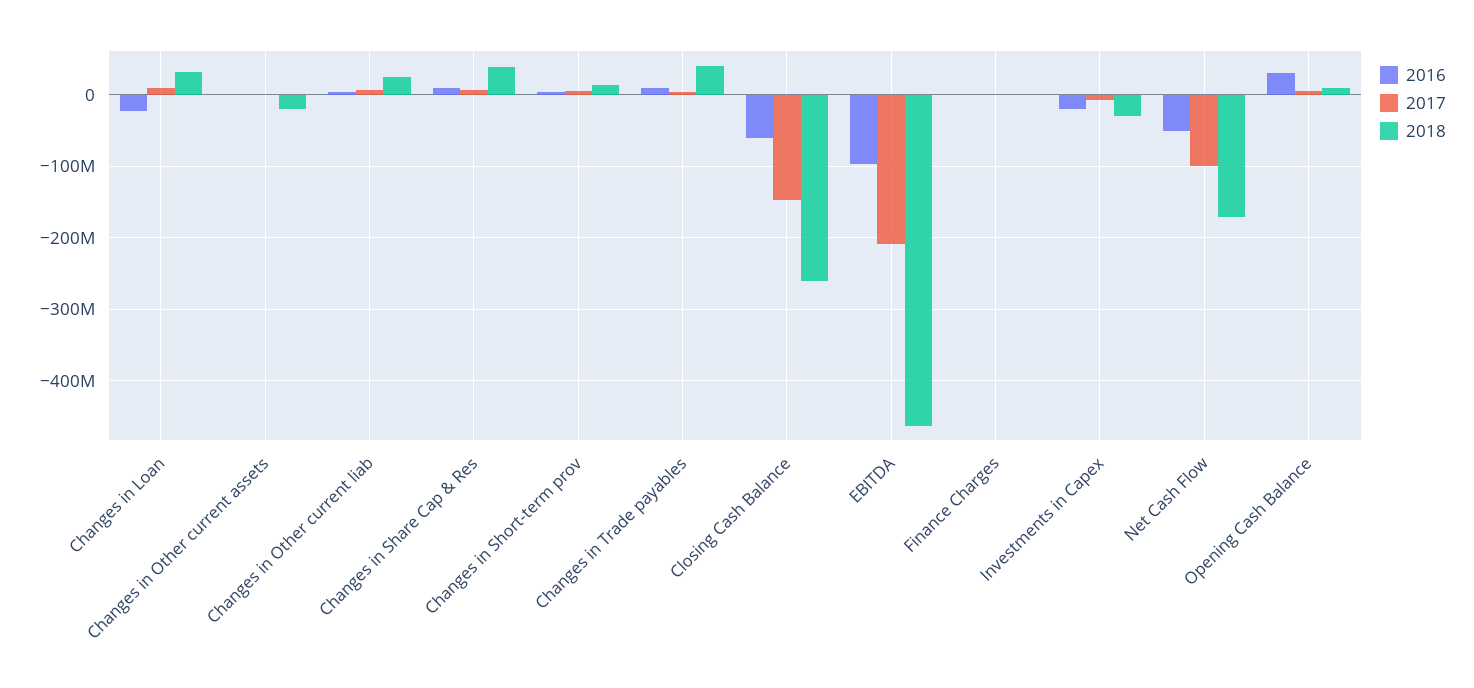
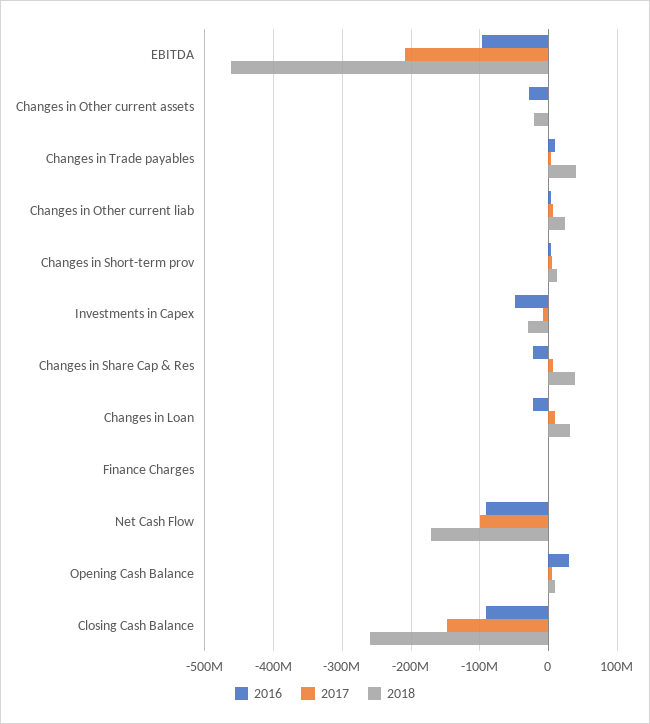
  {
    "2016": {
      "Changes in Loan": -20000000,
-     "Changes in Other current assets": 0,
+     "Changes in Other current assets": -30000000,
      "Changes in Other current liab": 0,
-     "Changes in Share Cap & Res": 10000000,
+     "Changes in Share Cap & Res": -20000000,
      "Changes in Short-term prov": 0,
      "Changes in Trade payables": 10000000,
-     "Closing Cash Balance": -60000000,
+     "Closing Cash Balance": -90000000,
      "EBITDA": -100000000,
      "Finance Charges": 0,
-     "Investments in Capex": -20000000,
+     "Investments in Capex": -50000000,
-     "Net Cash Flow": -50000000,
+     "Net Cash Flow": -90000000,
      "Opening Cash Balance": 30000000
    },
    "2017": {
      "Changes in Loan": 10000000,
      "Changes in Other current assets": 0,
      "Changes in Other current liab": 10000000,
      "Changes in Share Cap & Res": 10000000,
      "Changes in Short-term prov": 10000000,
      "Changes in Trade payables": 0,
      "Closing Cash Balance": -150000000,
      "EBITDA": -210000000,
      "Finance Charges": 0,
      "Investments in Capex": -10000000,
      "Net Cash Flow": -100000000,
      "Opening Cash Balance": 10000000
    },
    "2018": {
      "Changes in Loan": 30000000,
      "Changes in Other current assets": -20000000,
      "Changes in Other current liab": 20000000,
      "Changes in Share Cap & Res": 40000000,
      "Changes in Short-term prov": 10000000,
      "Changes in Trade payables": 40000000,
      "Closing Cash Balance": -260000000,
      "EBITDA": -460000000,
      "Finance Charges": 0,
      "Investments in Capex": -30000000,
      "Net Cash Flow": -170000000,
      "Opening Cash Balance": 10000000
    }
  }

